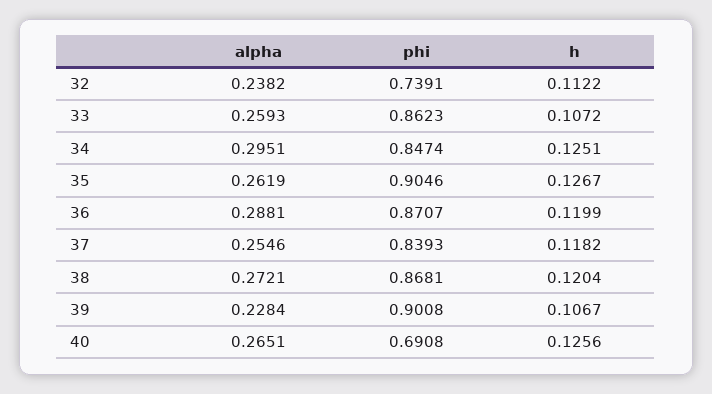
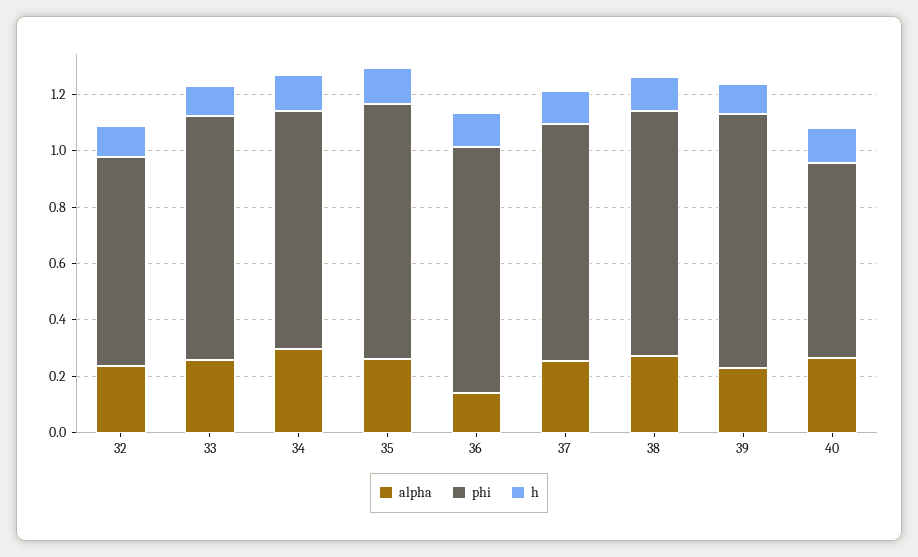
  {
    "alpha": {
      "32": 0.2382,
      "33": 0.2593,
      "34": 0.2951,
      "35": 0.2619,
-     "36": 0.2881,
+     "36": 0.15,
      "37": 0.2546,
      "38": 0.2721,
      "39": 0.2284,
      "40": 0.2651
    },
    "phi": {
      "32": 0.7391,
      "33": 0.8623,
      "34": 0.8474,
      "35": 0.9046,
      "36": 0.8707,
      "37": 0.8393,
      "38": 0.8681,
      "39": 0.9008,
      "40": 0.6908
    },
    "h": {
      "32": 0.1122,
      "33": 0.1072,
      "34": 0.1251,
      "35": 0.1267,
      "36": 0.1199,
      "37": 0.1182,
      "38": 0.1204,
      "39": 0.1067,
      "40": 0.1256
    }
  }

